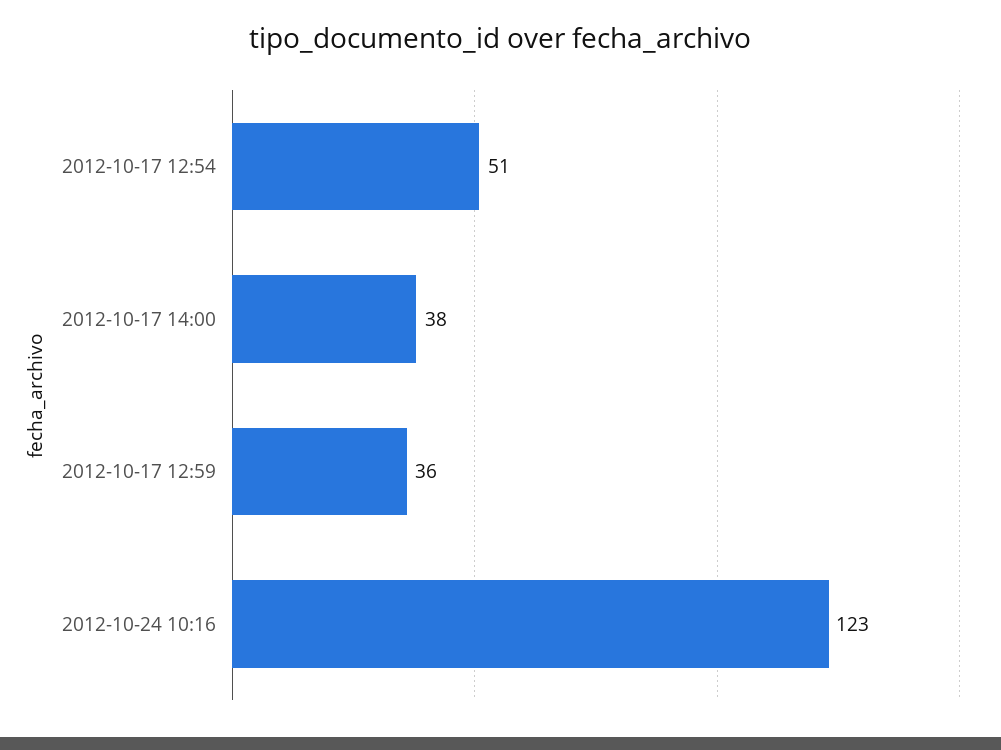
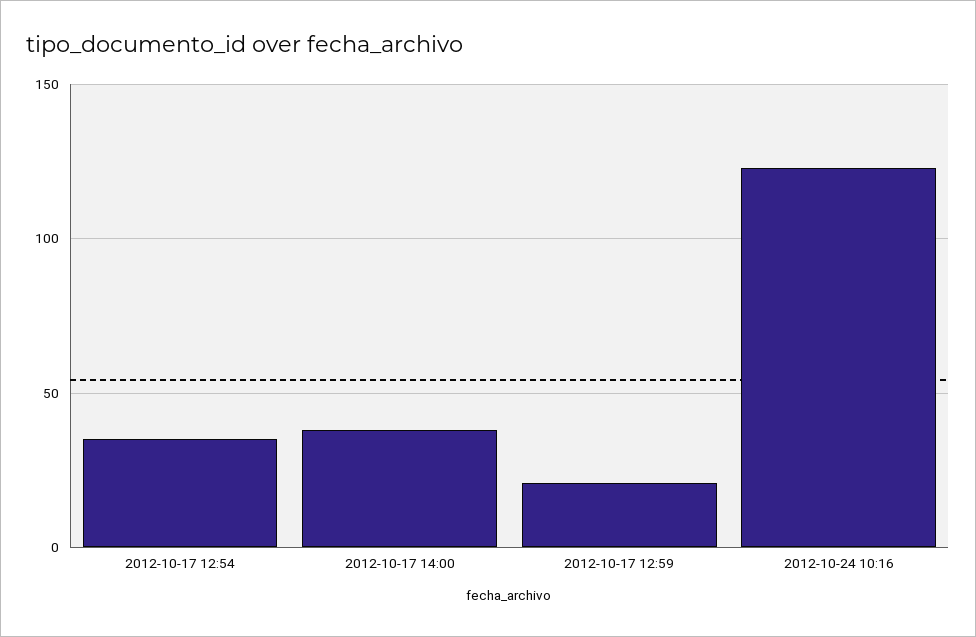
  {
-   "2012-10-17 12:54": 51,
+   "2012-10-17 12:54": 35,
    "2012-10-17 14:00": 38,
-   "2012-10-17 12:59": 36,
+   "2012-10-17 12:59": 20,
    "2012-10-24 10:16": 123
  }

